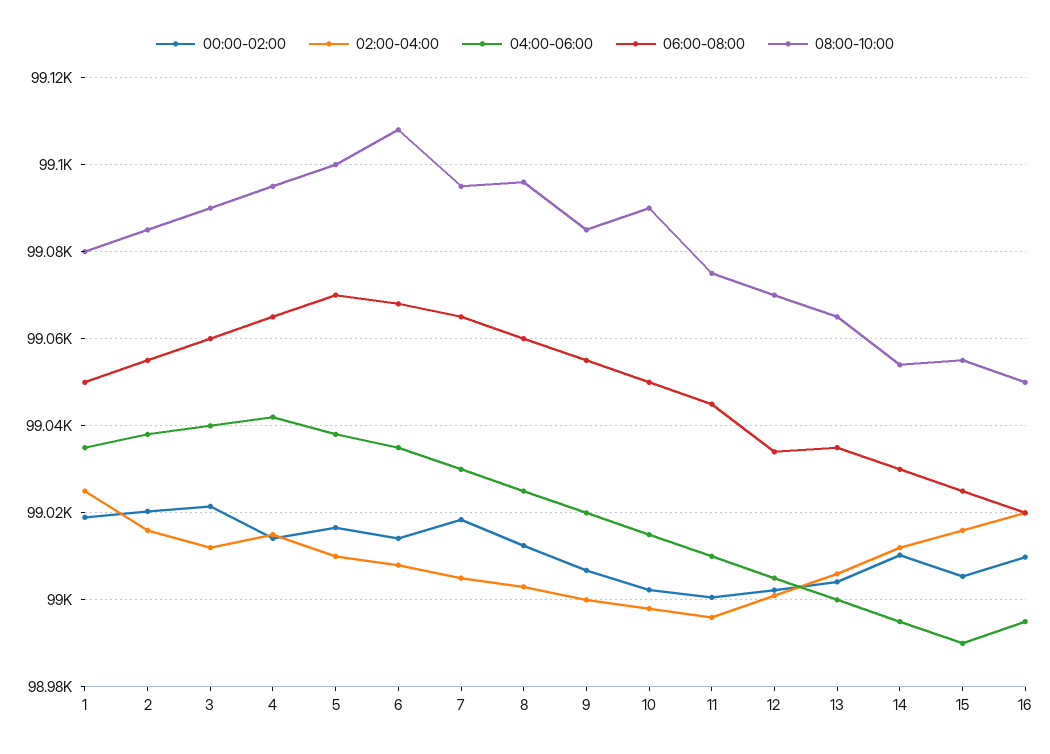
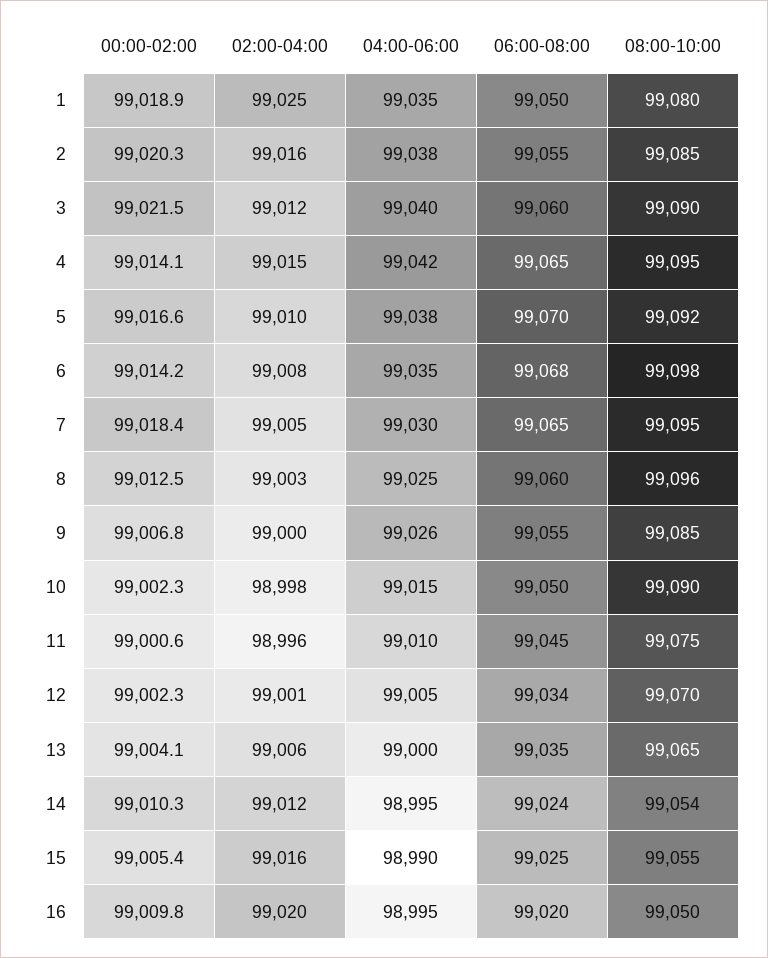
  {
    "00:00-02:00": {
      "1": 99018.9,
      "2": 99020.3,
      "3": 99021.5,
      "4": 99014.1,
      "5": 99016.6,
      "6": 99014.2,
      "7": 99018.4,
      "8": 99012.5,
      "9": 99006.8,
      "10": 99002.3,
      "11": 99000.6,
      "12": 99002.3,
      "13": 99004.1,
      "14": 99010.3,
      "15": 99005.4,
      "16": 99009.8
    },
    "02:00-04:00": {
      "1": 99025,
      "2": 99016,
      "3": 99012,
      "4": 99015,
      "5": 99010,
      "6": 99008,
      "7": 99005,
      "8": 99003,
      "9": 99000,
      "10": 98998,
      "11": 98996,
      "12": 99001,
      "13": 99006,
      "14": 99012,
      "15": 99016,
      "16": 99020
    },
    "04:00-06:00": {
      "1": 99035,
      "2": 99038,
      "3": 99040,
      "4": 99042,
      "5": 99038,
      "6": 99035,
      "7": 99030,
      "8": 99025,
-     "9": 99020,
+     "9": 99026,
      "10": 99015,
      "11": 99010,
      "12": 99005,
      "13": 99000,
      "14": 98995,
      "15": 98990,
      "16": 98995
    },
    "06:00-08:00": {
      "1": 99050,
      "2": 99055,
      "3": 99060,
      "4": 99065,
      "5": 99070,
      "6": 99068,
      "7": 99065,
      "8": 99060,
      "9": 99055,
      "10": 99050,
      "11": 99045,
      "12": 99034,
      "13": 99035,
-     "14": 99030,
+     "14": 99024,
      "15": 99025,
      "16": 99020
    },
    "08:00-10:00": {
      "1": 99080,
      "2": 99085,
      "3": 99090,
      "4": 99095,
-     "5": 99100,
+     "5": 99092,
-     "6": 99108,
+     "6": 99098,
      "7": 99095,
      "8": 99096,
      "9": 99085,
      "10": 99090,
      "11": 99075,
      "12": 99070,
      "13": 99065,
      "14": 99054,
      "15": 99055,
      "16": 99050
    }
  }

